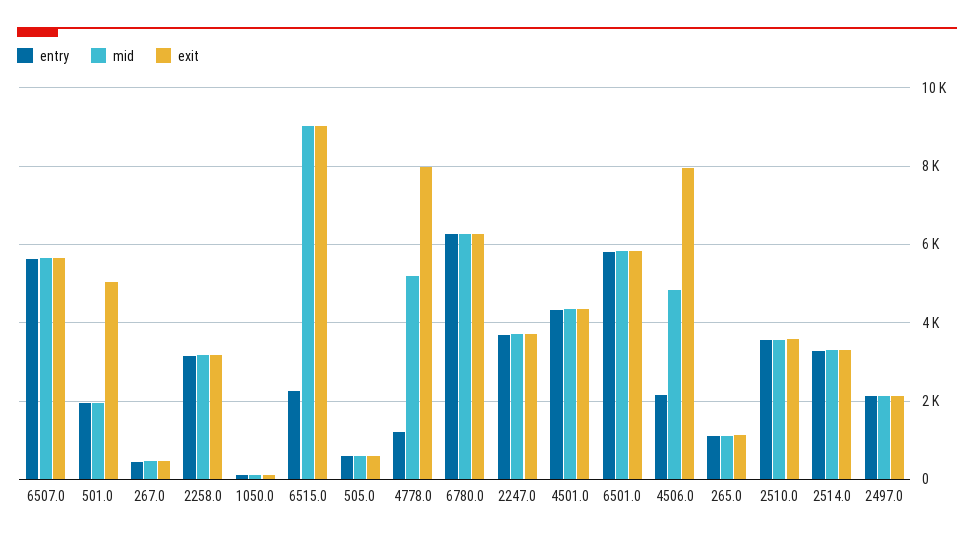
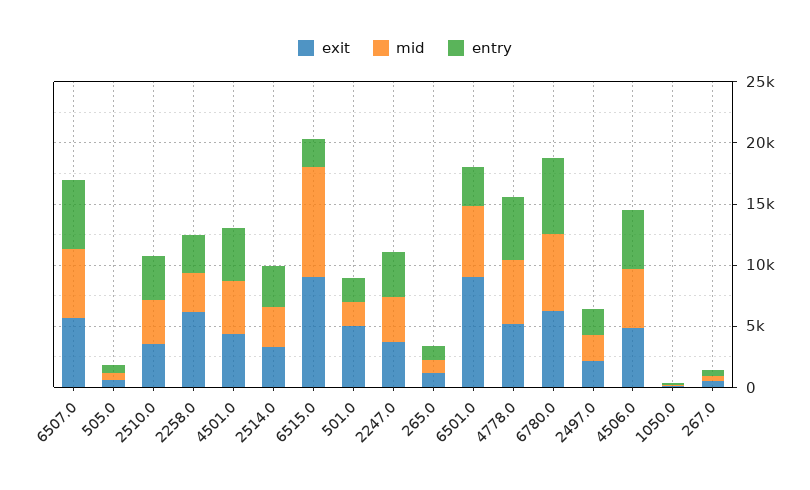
  {
    "entry": {
      "6507.0": 5600,
      "501.0": 2000,
      "267.0": 400,
      "2258.0": 3200,
      "1050.0": 0,
      "6515.0": 2200,
      "505.0": 600,
-     "4778.0": 1200,
+     "4778.0": 5000,
      "6780.0": 6200,
      "2247.0": 3600,
      "4501.0": 4400,
-     "6501.0": 5800,
+     "6501.0": 3000,
-     "4506.0": 2200,
+     "4506.0": 5000,
      "265.0": 1200,
      "2510.0": 3600,
      "2514.0": 3200,
      "2497.0": 2200
    },
    "mid": {
      "6507.0": 5600,
      "501.0": 2000,
      "267.0": 400,
      "2258.0": 3200,
      "1050.0": 200,
      "6515.0": 9000,
      "505.0": 600,
      "4778.0": 5200,
      "6780.0": 6200,
      "2247.0": 3800,
      "4501.0": 4400,
      "6501.0": 5800,
      "4506.0": 4800,
      "265.0": 1200,
      "2510.0": 3600,
      "2514.0": 3200,
      "2497.0": 2200
    },
    "exit": {
      "6507.0": 5600,
      "501.0": 5000,
      "267.0": 400,
-     "2258.0": 3200,
+     "2258.0": 6000,
      "1050.0": 200,
      "6515.0": 9000,
      "505.0": 600,
-     "4778.0": 8000,
+     "4778.0": 5000,
      "6780.0": 6200,
      "2247.0": 3800,
      "4501.0": 4400,
-     "6501.0": 5800,
+     "6501.0": 9000,
-     "4506.0": 8000,
+     "4506.0": 5000,
      "265.0": 1200,
      "2510.0": 3600,
      "2514.0": 3400,
      "2497.0": 2200
    }
  }

